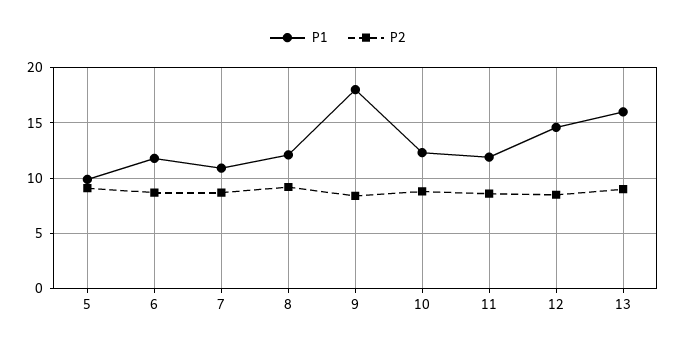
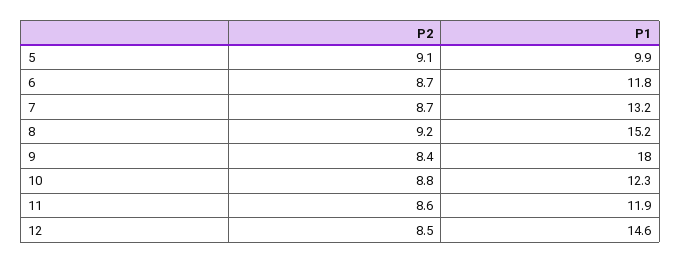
  {
    "P1": {
      "5": 9.9,
      "6": 11.8,
-     "7": 11,
+     "7": 13.2,
-     "8": 12,
+     "8": 15.2,
      "9": 18,
      "10": 12.3,
      "11": 11.9,
-     "12": 14.6,
+     "12": 14.6
-     "13": 16
    },
    "P2": {
      "5": 9.1,
      "6": 8.7,
      "7": 8.7,
      "8": 9.2,
      "9": 8.4,
      "10": 8.8,
      "11": 8.6,
-     "12": 8.5,
+     "12": 8.5
-     "13": 9
    }
  }

